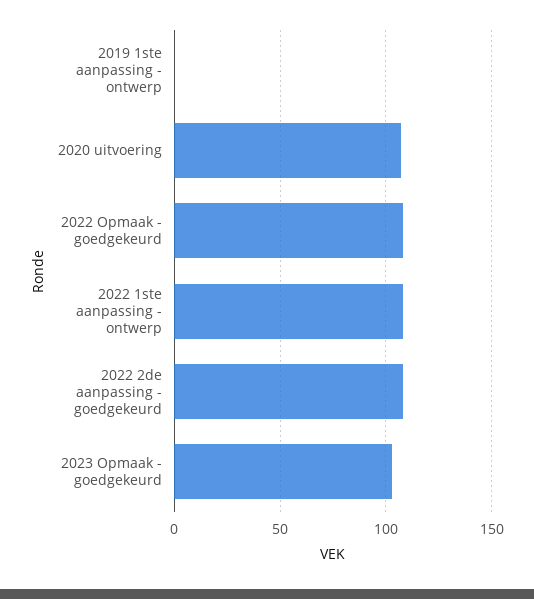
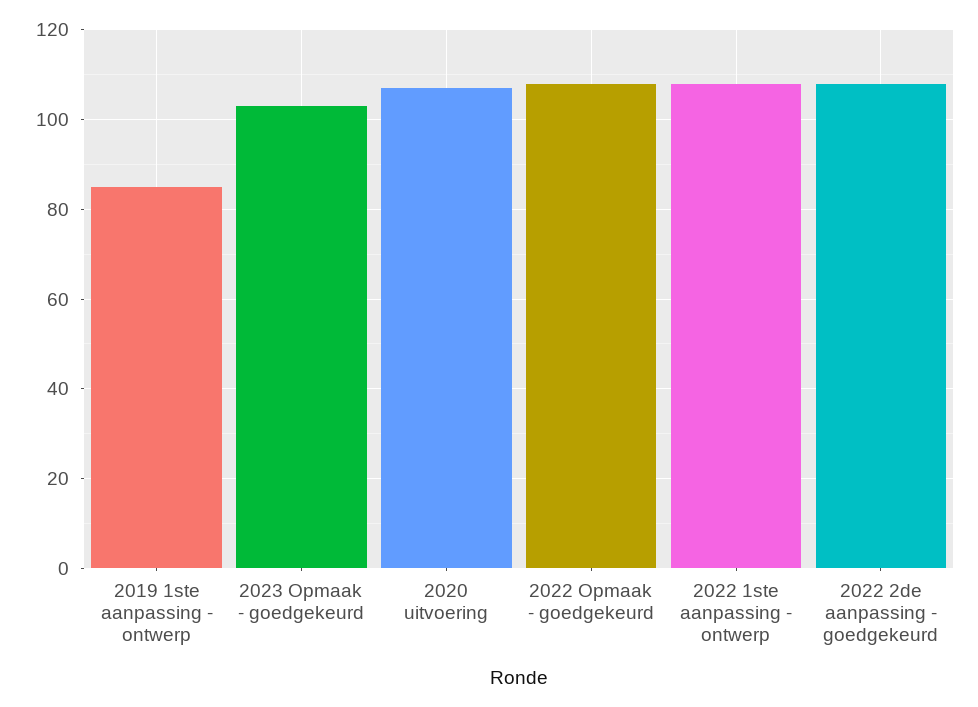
  {
-   "2019 1ste aanpassing - ontwerp": 0,
+   "2019 1ste aanpassing - ontwerp": 85,
    "2020 uitvoering": 105,
    "2022 Opmaak - goedgekeurd": 110,
    "2022 1ste aanpassing - ontwerp": 110,
    "2022 2de aanpassing - goedgekeurd": 110,
    "2023 Opmaak - goedgekeurd": 105
  }

